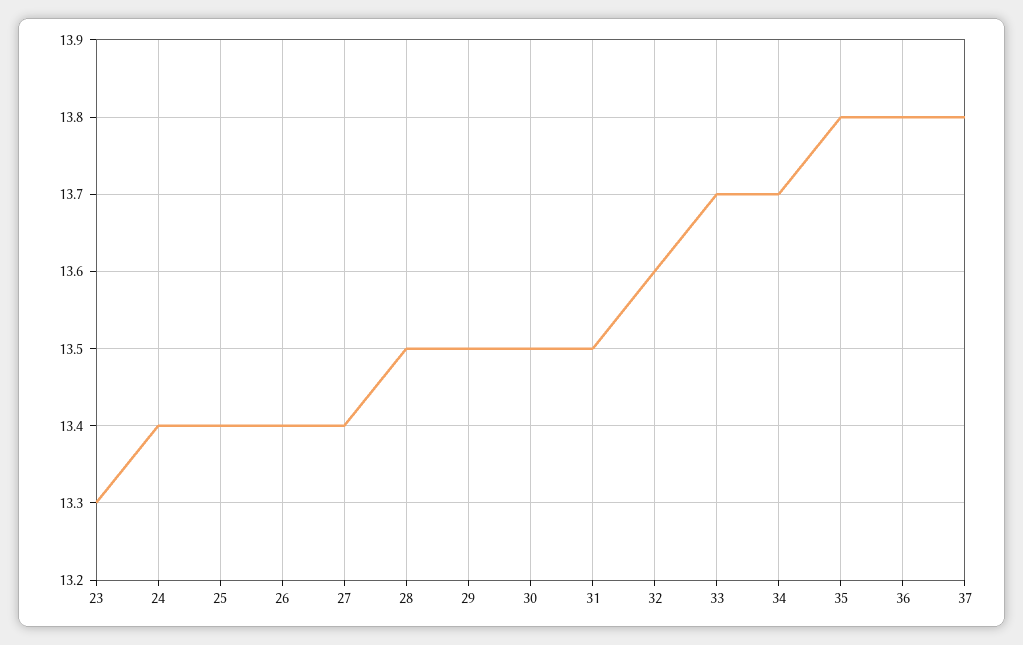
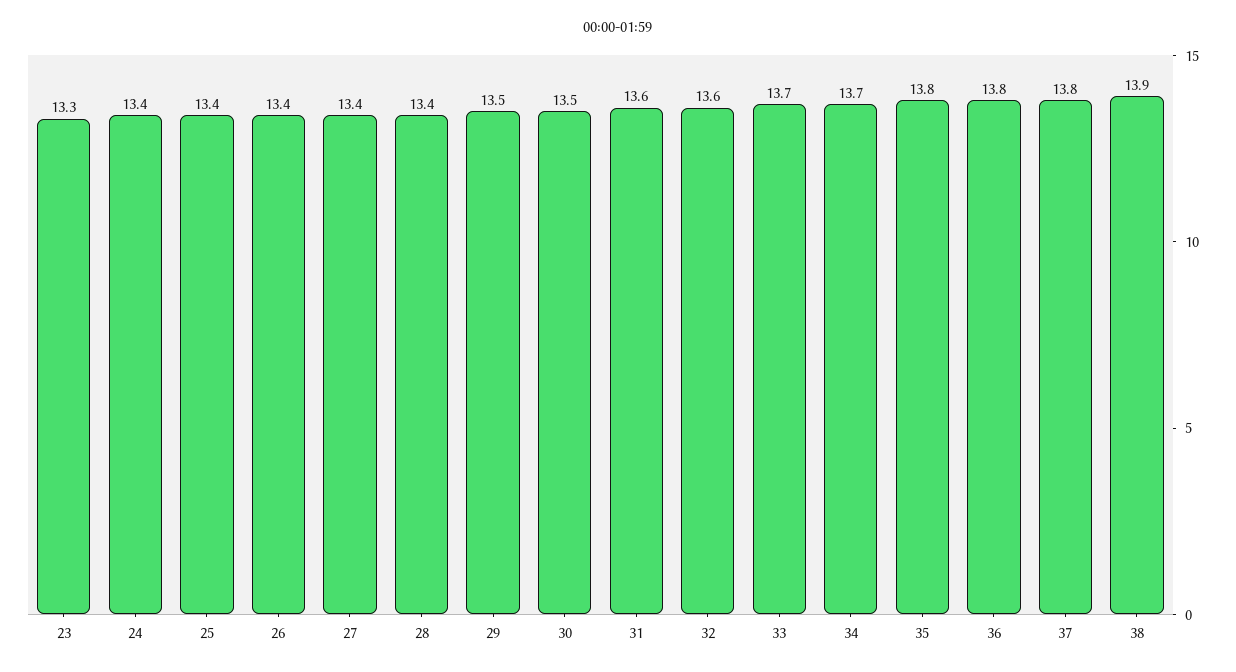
  {
    "23": 13.3,
    "24": 13.4,
    "25": 13.4,
    "26": 13.4,
    "27": 13.4,
-   "28": 13.5,
+   "28": 13.4,
    "29": 13.5,
    "30": 13.5,
-   "31": 13.5,
+   "31": 13.6,
    "32": 13.6,
    "33": 13.7,
    "34": 13.7,
    "35": 13.8,
    "36": 13.8,
-   "37": 13.8
+   "37": 13.8,
+   "38": 13.9
  }

